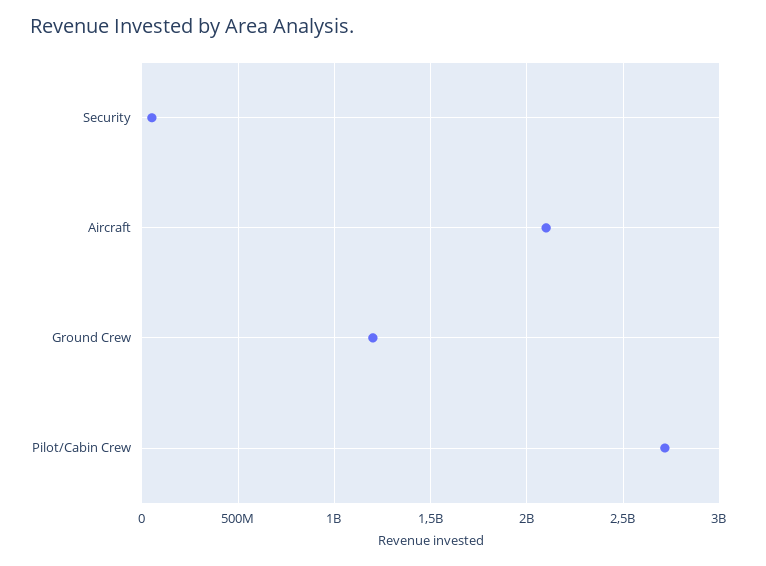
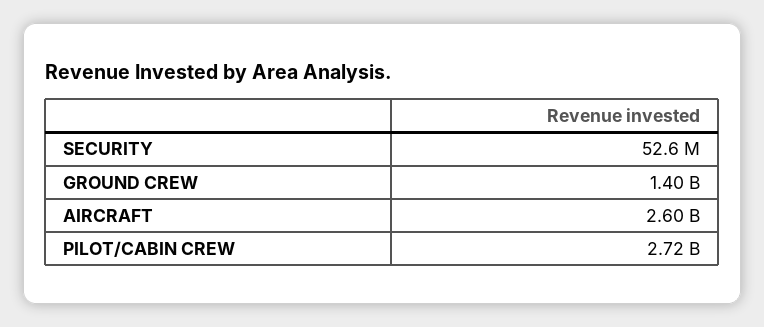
  {
    "Security": 52600000,
-   "Aircraft": 2100000000,
+   "Aircraft": 2600000000,
-   "Ground Crew": 1200000000,
+   "Ground Crew": 1400000000,
    "Pilot/Cabin Crew": 2720000000
  }

